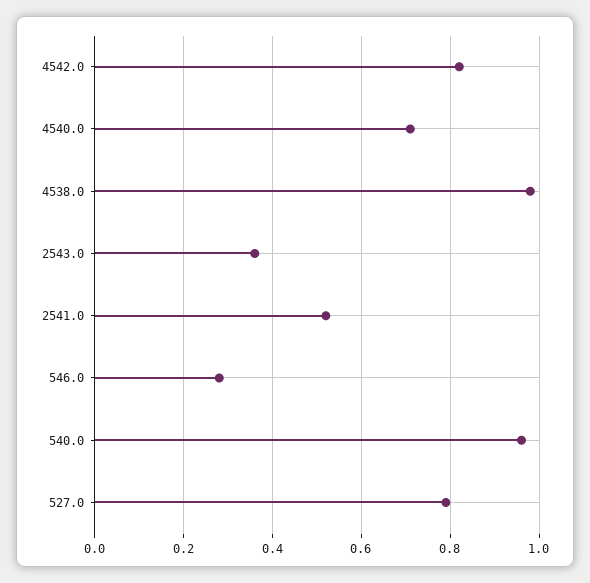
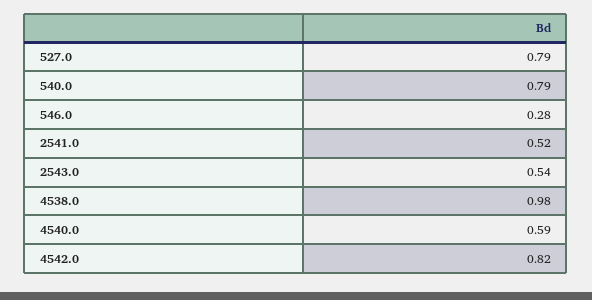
  {
    "4542.0": 0.82,
-   "4540.0": 0.7,
+   "4540.0": 0.59,
    "4538.0": 0.98,
-   "2543.0": 0.35,
+   "2543.0": 0.54,
    "2541.0": 0.52,
    "546.0": 0.28,
-   "540.0": 0.95,
+   "540.0": 0.79,
    "527.0": 0.79
  }

